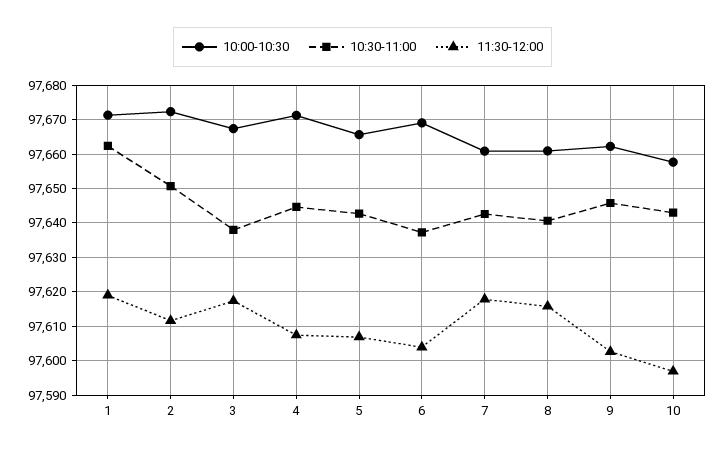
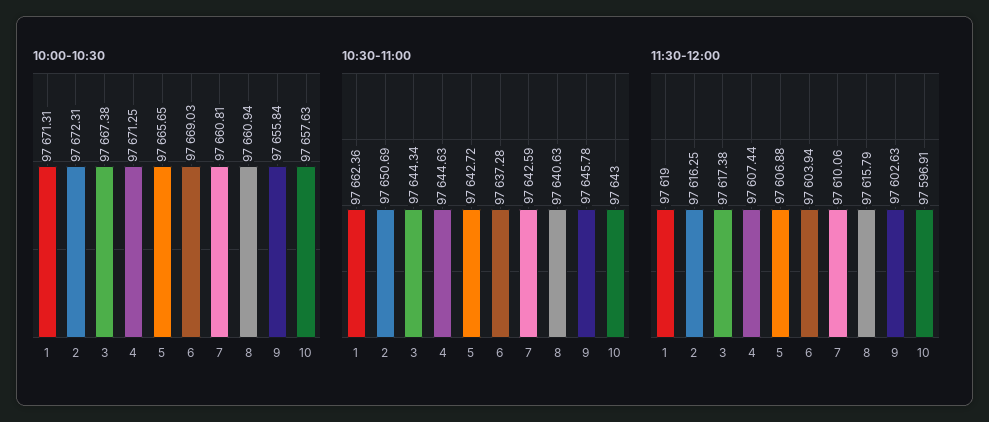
  {
    "10:00-10:30": {
      "1": 97671.31,
      "2": 97672.31,
      "3": 97667.38,
      "4": 97671.25,
      "5": 97665.65,
      "6": 97669.03,
      "7": 97660.81,
      "8": 97660.94,
-     "9": 97662,
+     "9": 97655.84,
      "10": 97657.63
    },
    "10:30-11:00": {
      "1": 97662.36,
      "2": 97650.69,
-     "3": 97638,
+     "3": 97644.34,
      "4": 97644.63,
      "5": 97642.72,
      "6": 97637.28,
      "7": 97642.59,
      "8": 97640.63,
      "9": 97645.78,
      "10": 97643
    },
    "11:30-12:00": {
      "1": 97619,
-     "2": 97612,
+     "2": 97616.25,
      "3": 97617.38,
      "4": 97607.44,
      "5": 97606.88,
      "6": 97603.94,
-     "7": 97618,
+     "7": 97610.06,
      "8": 97615.79,
      "9": 97602.63,
      "10": 97596.91
    }
  }

